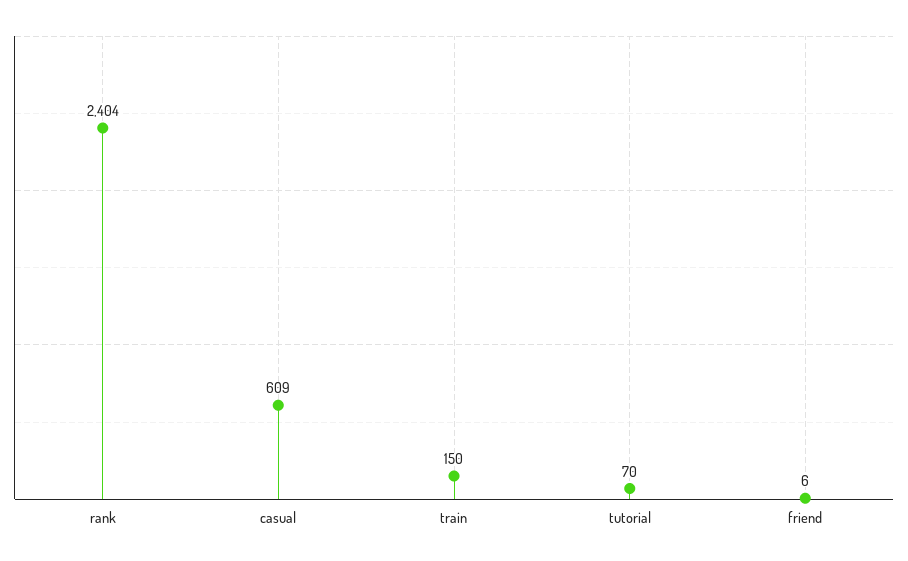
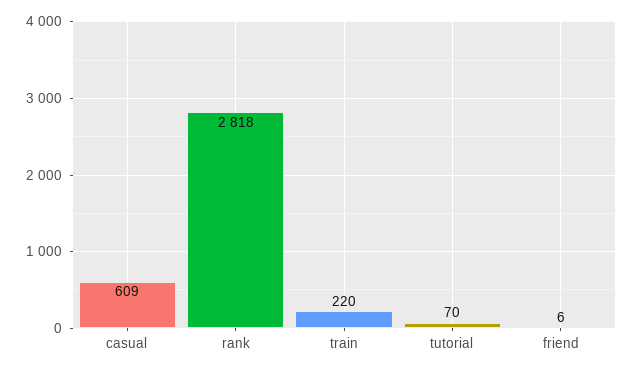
  {
-   "rank": 2404,
+   "rank": 2818,
    "casual": 609,
-   "train": 150,
+   "train": 220,
    "tutorial": 70,
    "friend": 6
  }

